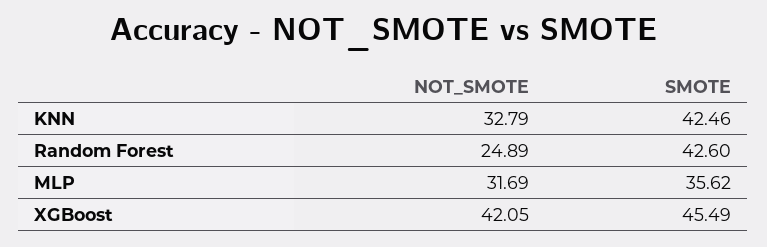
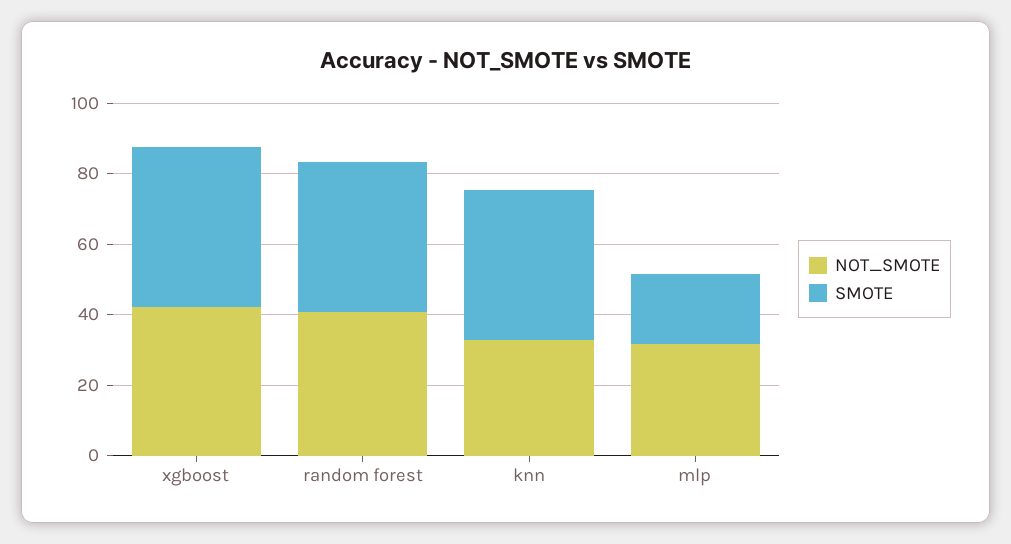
  {
    "NOT_SMOTE": {
      "KNN": 32.79,
-     "Random Forest": 24.89,
+     "Random Forest": 40,
      "MLP": 31.69,
      "XGBoost": 42.05
    },
    "SMOTE": {
      "KNN": 42.46,
      "Random Forest": 42.6,
-     "MLP": 35.62,
+     "MLP": 20,
      "XGBoost": 45.49
    }
  }

